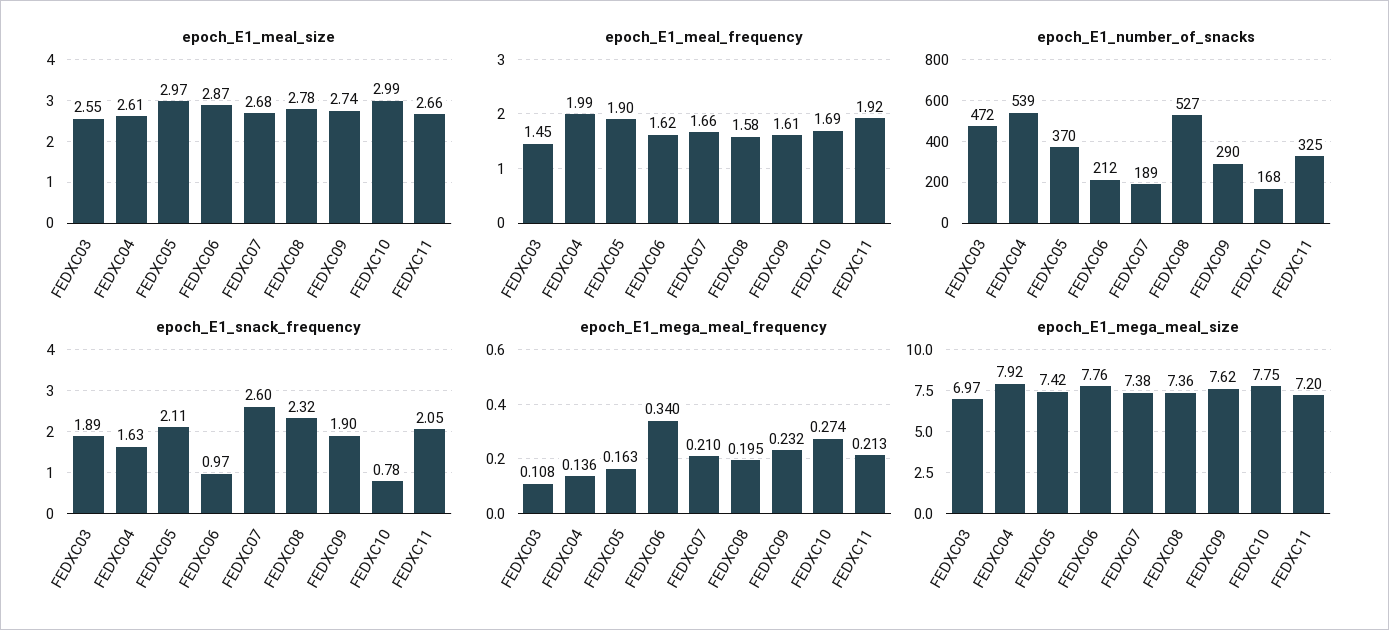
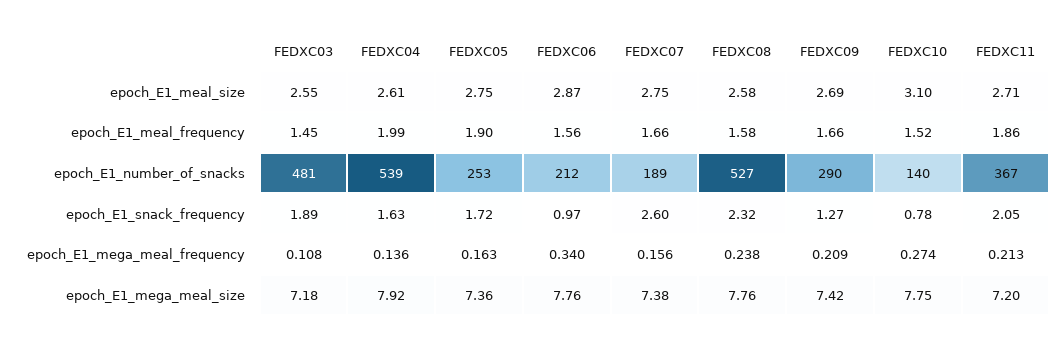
  {
    "epoch_E1_meal_size": {
      "FEDXC03": 2.55,
      "FEDXC04": 2.61,
-     "FEDXC05": 2.97,
+     "FEDXC05": 2.75,
      "FEDXC06": 2.87,
-     "FEDXC07": 2.68,
+     "FEDXC07": 2.75,
-     "FEDXC08": 2.78,
+     "FEDXC08": 2.58,
-     "FEDXC09": 2.74,
+     "FEDXC09": 2.69,
-     "FEDXC10": 2.99,
+     "FEDXC10": 3.1,
-     "FEDXC11": 2.66
+     "FEDXC11": 2.71
    },
    "epoch_E1_meal_frequency": {
      "FEDXC03": 1.45,
      "FEDXC04": 1.99,
      "FEDXC05": 1.9,
-     "FEDXC06": 1.62,
+     "FEDXC06": 1.56,
      "FEDXC07": 1.66,
      "FEDXC08": 1.58,
-     "FEDXC09": 1.61,
+     "FEDXC09": 1.66,
-     "FEDXC10": 1.69,
+     "FEDXC10": 1.52,
-     "FEDXC11": 1.92
+     "FEDXC11": 1.86
    },
    "epoch_E1_number_of_snacks": {
-     "FEDXC03": 472,
+     "FEDXC03": 481,
      "FEDXC04": 539,
-     "FEDXC05": 370,
+     "FEDXC05": 253,
      "FEDXC06": 212,
      "FEDXC07": 189,
      "FEDXC08": 527,
      "FEDXC09": 290,
-     "FEDXC10": 168,
+     "FEDXC10": 140,
-     "FEDXC11": 325
+     "FEDXC11": 367
    },
    "epoch_E1_snack_frequency": {
      "FEDXC03": 1.89,
      "FEDXC04": 1.63,
-     "FEDXC05": 2.11,
+     "FEDXC05": 1.72,
      "FEDXC06": 0.97,
      "FEDXC07": 2.6,
      "FEDXC08": 2.32,
-     "FEDXC09": 1.9,
+     "FEDXC09": 1.27,
      "FEDXC10": 0.78,
      "FEDXC11": 2.05
    },
    "epoch_E1_mega_meal_frequency": {
      "FEDXC03": 0.108,
      "FEDXC04": 0.136,
      "FEDXC05": 0.163,
      "FEDXC06": 0.34,
-     "FEDXC07": 0.21,
+     "FEDXC07": 0.156,
-     "FEDXC08": 0.195,
+     "FEDXC08": 0.238,
-     "FEDXC09": 0.232,
+     "FEDXC09": 0.209,
      "FEDXC10": 0.274,
      "FEDXC11": 0.213
    },
    "epoch_E1_mega_meal_size": {
-     "FEDXC03": 6.97,
+     "FEDXC03": 7.18,
      "FEDXC04": 7.92,
-     "FEDXC05": 7.42,
+     "FEDXC05": 7.36,
      "FEDXC06": 7.76,
      "FEDXC07": 7.38,
-     "FEDXC08": 7.36,
+     "FEDXC08": 7.76,
-     "FEDXC09": 7.62,
+     "FEDXC09": 7.42,
      "FEDXC10": 7.75,
      "FEDXC11": 7.2
    }
  }

